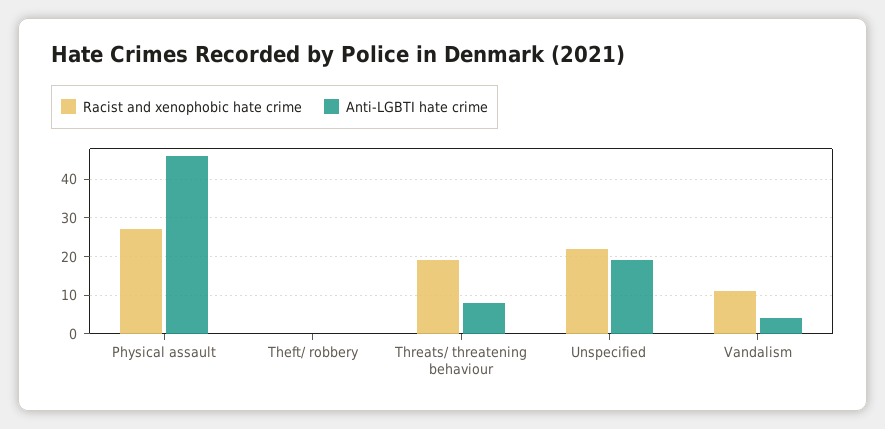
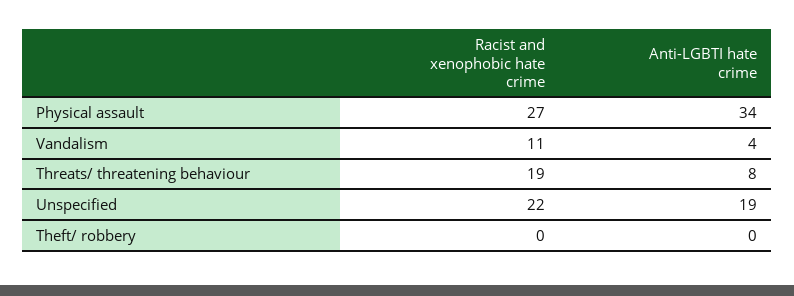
  {
    "Racist and xenophobic hate crime": {
      "Physical assault": 27,
      "Theft/ robbery": 0,
      "Threats/ threatening behaviour": 19,
      "Unspecified": 22,
      "Vandalism": 11
    },
    "Anti-LGBTI hate crime": {
-     "Physical assault": 45,
+     "Physical assault": 34,
      "Theft/ robbery": 0,
      "Threats/ threatening behaviour": 8,
      "Unspecified": 19,
      "Vandalism": 4
    }
  }

